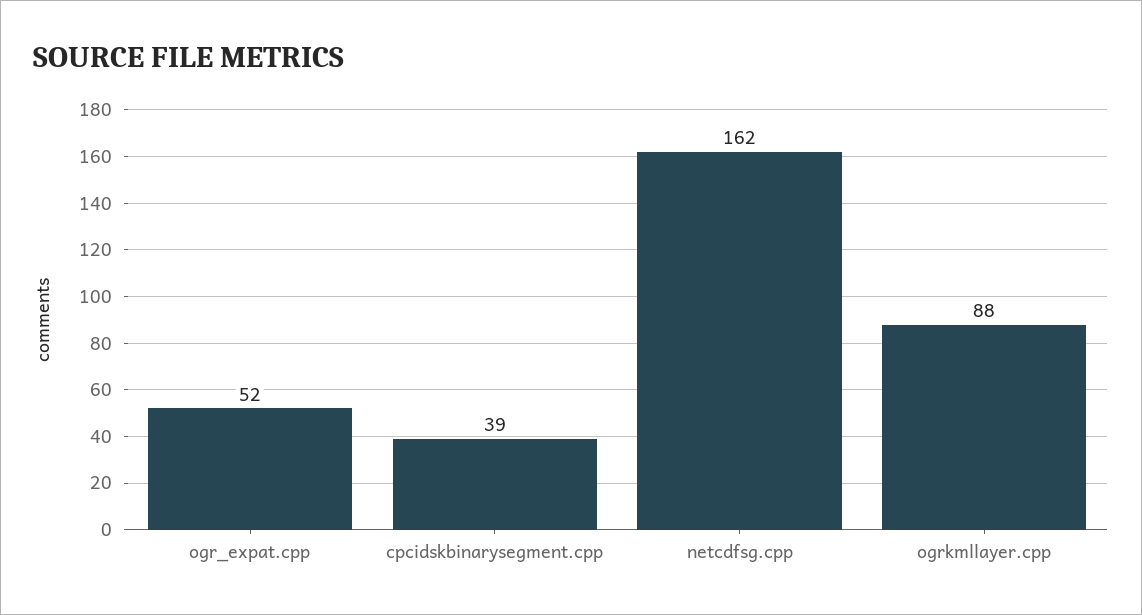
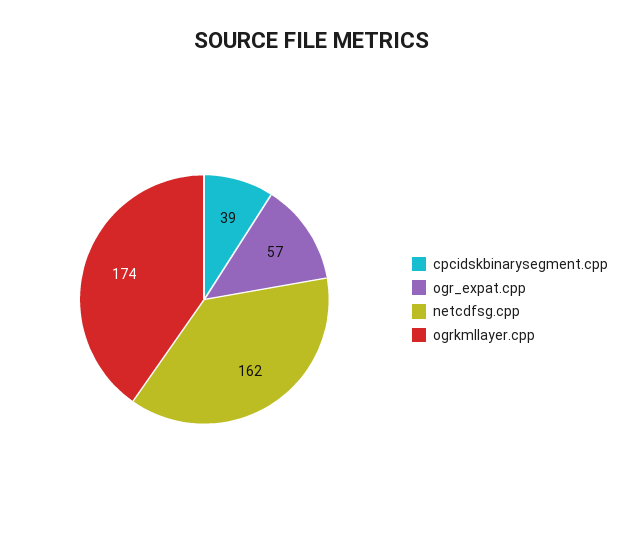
  {
-   "ogr_expat.cpp": 52,
+   "ogr_expat.cpp": 57,
    "cpcidskbinarysegment.cpp": 39,
    "netcdfsg.cpp": 162,
-   "ogrkmllayer.cpp": 88
+   "ogrkmllayer.cpp": 174
  }

